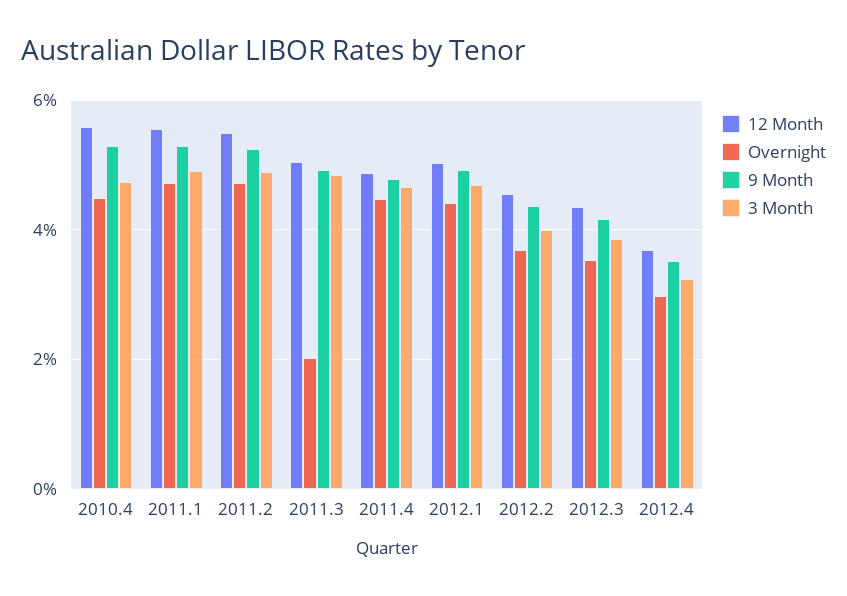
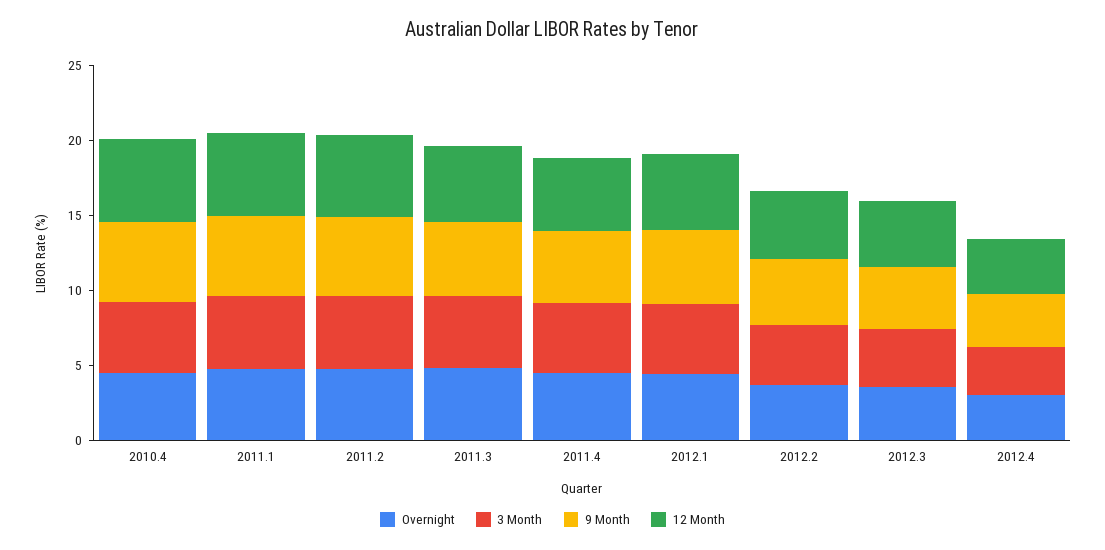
  {
    "12 Month": {
      "2010.4": 5.6,
      "2011.1": 5.6,
      "2011.2": 5.4,
      "2011.3": 5,
      "2011.4": 4.8,
      "2012.1": 5,
      "2012.2": 4.6,
      "2012.3": 4.4,
      "2012.4": 3.6
    },
    "Overnight": {
      "2010.4": 4.4,
      "2011.1": 4.8,
      "2011.2": 4.8,
-     "2011.3": 2,
+     "2011.3": 5,
      "2011.4": 4.4,
      "2012.1": 4.4,
      "2012.2": 3.6,
      "2012.3": 3.6,
      "2012.4": 3
    },
    "9 Month": {
      "2010.4": 5.2,
      "2011.1": 5.4,
      "2011.2": 5.2,
      "2011.3": 5,
      "2011.4": 4.8,
      "2012.1": 5,
      "2012.2": 4.4,
      "2012.3": 4.2,
      "2012.4": 3.6
    },
    "3 Month": {
      "2010.4": 4.8,
      "2011.1": 5,
      "2011.2": 4.8,
      "2011.3": 4.8,
      "2011.4": 4.6,
      "2012.1": 4.6,
      "2012.2": 4,
      "2012.3": 3.8,
      "2012.4": 3.2
    }
  }

